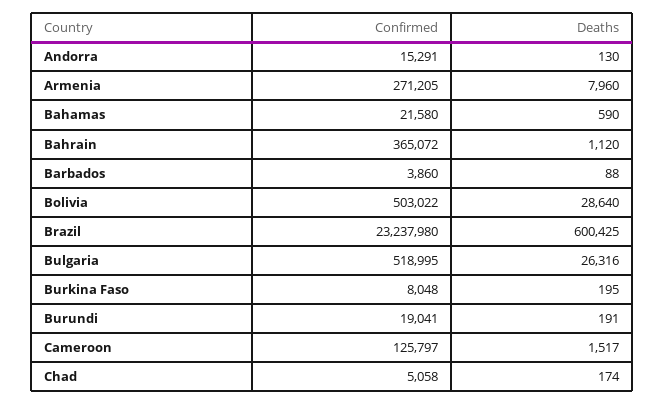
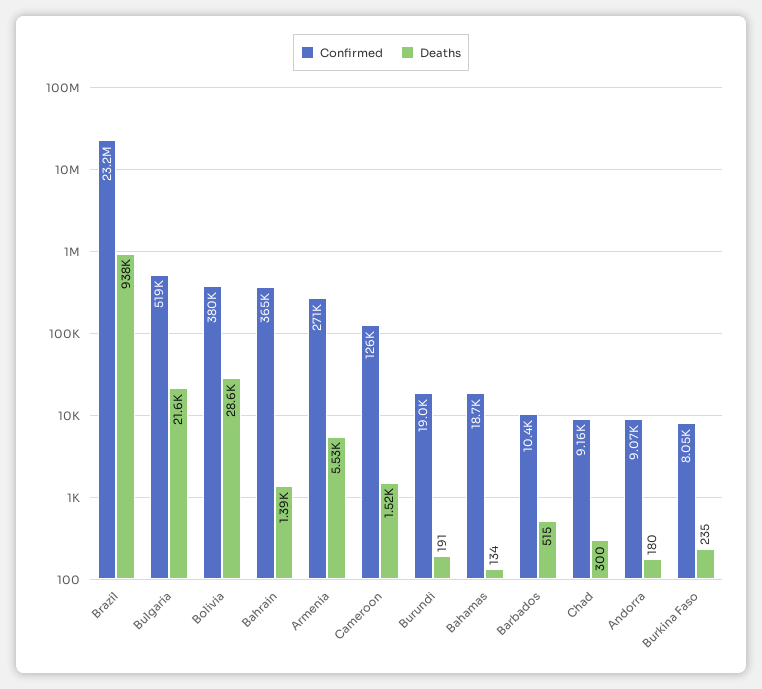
  {
    "Confirmed": {
-     "Andorra": 15291,
+     "Andorra": 9070,
      "Armenia": 271205,
-     "Bahamas": 21580,
+     "Bahamas": 18700,
      "Bahrain": 365072,
-     "Barbados": 3860,
+     "Barbados": 10400,
-     "Bolivia": 503022,
+     "Bolivia": 380000,
      "Brazil": 23237980,
      "Bulgaria": 518995,
      "Burkina Faso": 8048,
      "Burundi": 19041,
      "Cameroon": 125797,
-     "Chad": 5058
+     "Chad": 9160
    },
    "Deaths": {
-     "Andorra": 130,
+     "Andorra": 180,
-     "Armenia": 7960,
+     "Armenia": 5530,
-     "Bahamas": 590,
+     "Bahamas": 134,
-     "Bahrain": 1120,
+     "Bahrain": 1390,
-     "Barbados": 88,
+     "Barbados": 515,
      "Bolivia": 28640,
-     "Brazil": 600425,
+     "Brazil": 938000,
-     "Bulgaria": 26316,
+     "Bulgaria": 21600,
-     "Burkina Faso": 195,
+     "Burkina Faso": 235,
      "Burundi": 191,
      "Cameroon": 1517,
-     "Chad": 174
+     "Chad": 300
    }
  }

